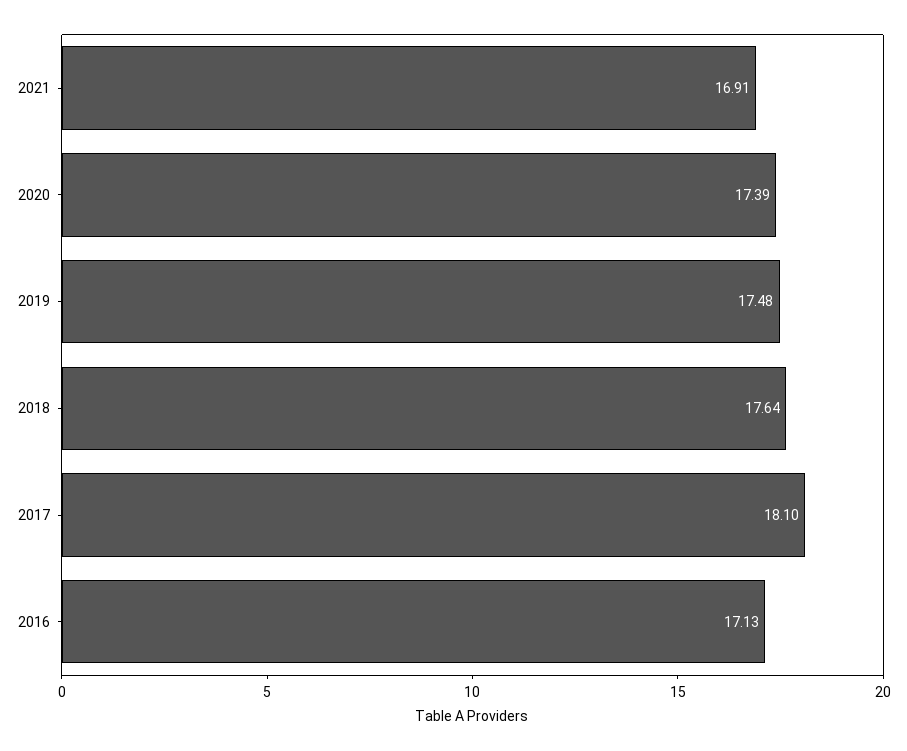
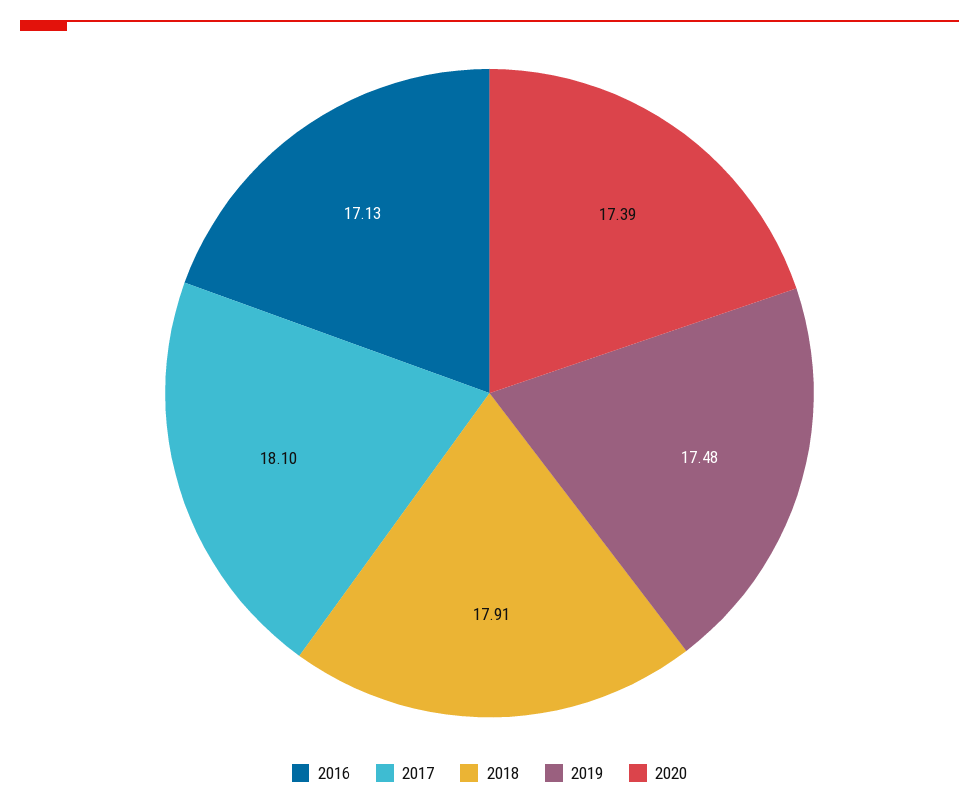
  {
-   "2021": 16.91,
    "2020": 17.39,
    "2019": 17.48,
-   "2018": 17.64,
+   "2018": 17.91,
    "2017": 18.1,
    "2016": 17.13
  }

